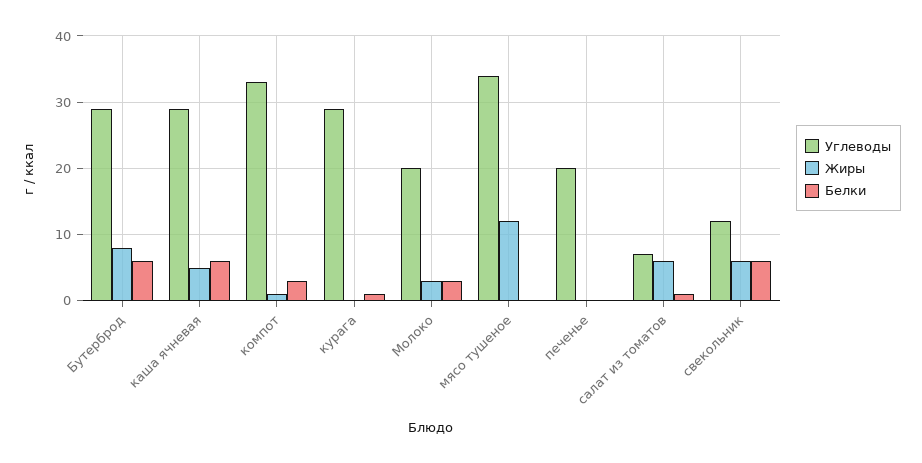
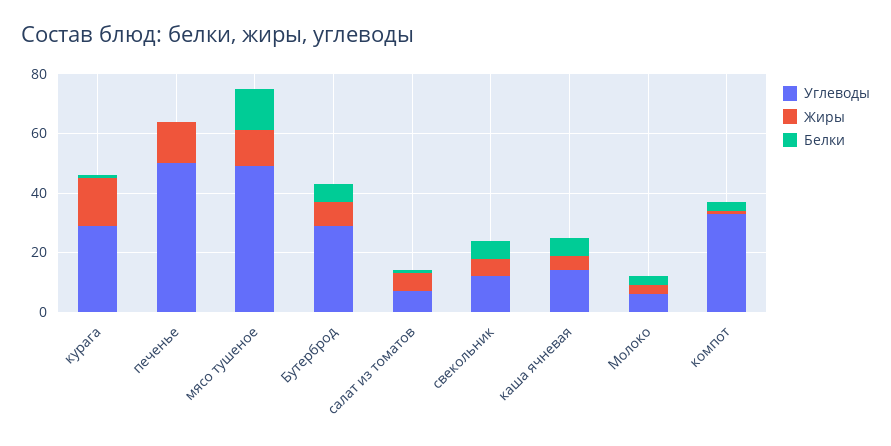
  {
    "Углеводы": {
      "Бутерброд": 29,
-     "каша ячневая": 29,
+     "каша ячневая": 15,
      "компот": 33,
      "курага": 29,
-     "Молоко": 20,
+     "Молоко": 5,
-     "мясо тушеное": 34,
+     "мясо тушеное": 50,
-     "печенье": 20,
+     "печенье": 50,
      "салат из томатов": 7,
      "свекольник": 12
    },
    "Жиры": {
      "Бутерброд": 8,
      "каша ячневая": 5,
      "компот": 1,
-     "курага": 0,
+     "курага": 15,
      "Молоко": 3,
      "мясо тушеное": 12,
-     "печенье": 0,
+     "печенье": 15,
      "салат из томатов": 6,
      "свекольник": 6
    },
    "Белки": {
      "Бутерброд": 6,
      "каша ячневая": 6,
      "компот": 3,
      "курага": 1,
      "Молоко": 3,
-     "мясо тушеное": 0,
+     "мясо тушеное": 15,
      "печенье": 0,
      "салат из томатов": 1,
      "свекольник": 6
    }
  }

